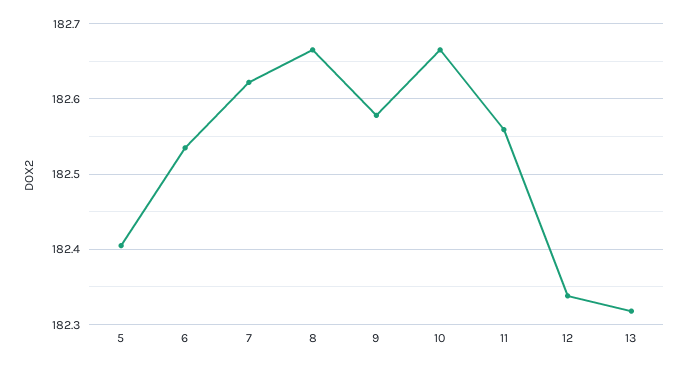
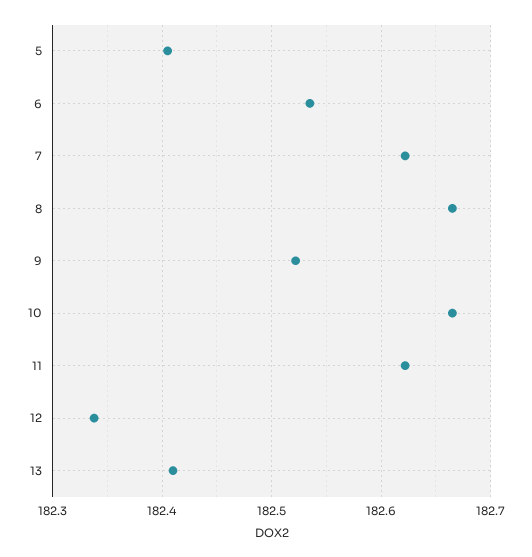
  {
    "5": 182.41,
    "6": 182.54,
    "7": 182.62,
    "8": 182.67,
-   "9": 182.58,
+   "9": 182.52,
    "10": 182.67,
-   "11": 182.56,
+   "11": 182.62,
    "12": 182.34,
-   "13": 182.32
+   "13": 182.41
  }

